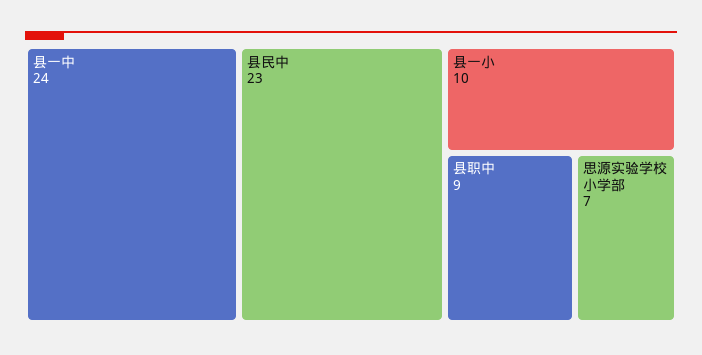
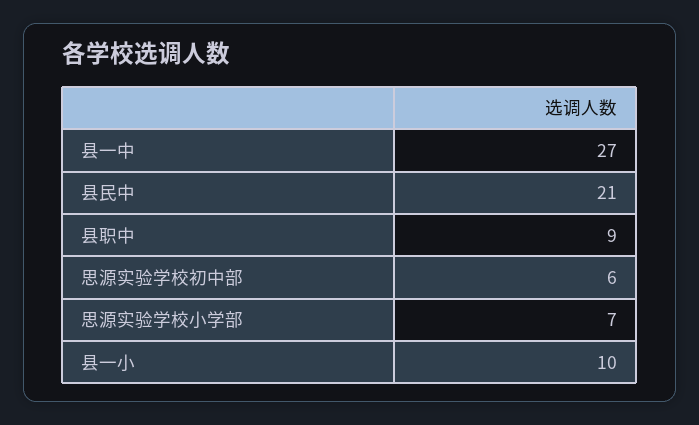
  {
-   "县一中": 24,
+   "县一中": 27,
-   "县民中": 23,
+   "县民中": 21,
    "县一小": 10,
    "县职中": 9,
-   "思源实验学校小学部": 7
+   "思源实验学校小学部": 7,
+   "思源实验学校初中部": 6
  }

